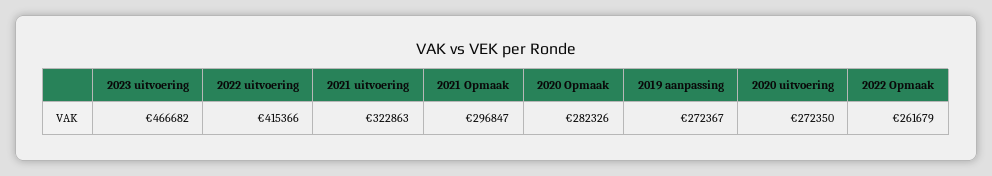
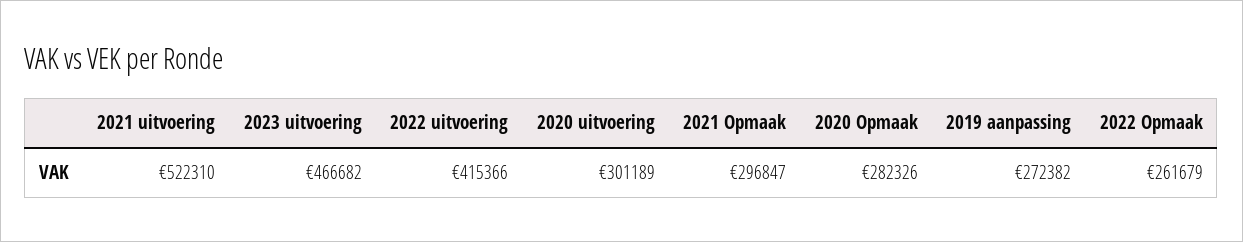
  {
    "2023 uitvoering": 466682,
    "2022 uitvoering": 415366,
-   "2021 uitvoering": 322863,
+   "2021 uitvoering": 522310,
    "2021 Opmaak": 296847,
    "2020 Opmaak": 282326,
-   "2019 aanpassing": 272367,
+   "2019 aanpassing": 272382,
-   "2020 uitvoering": 272350,
+   "2020 uitvoering": 301189,
    "2022 Opmaak": 261679
  }

